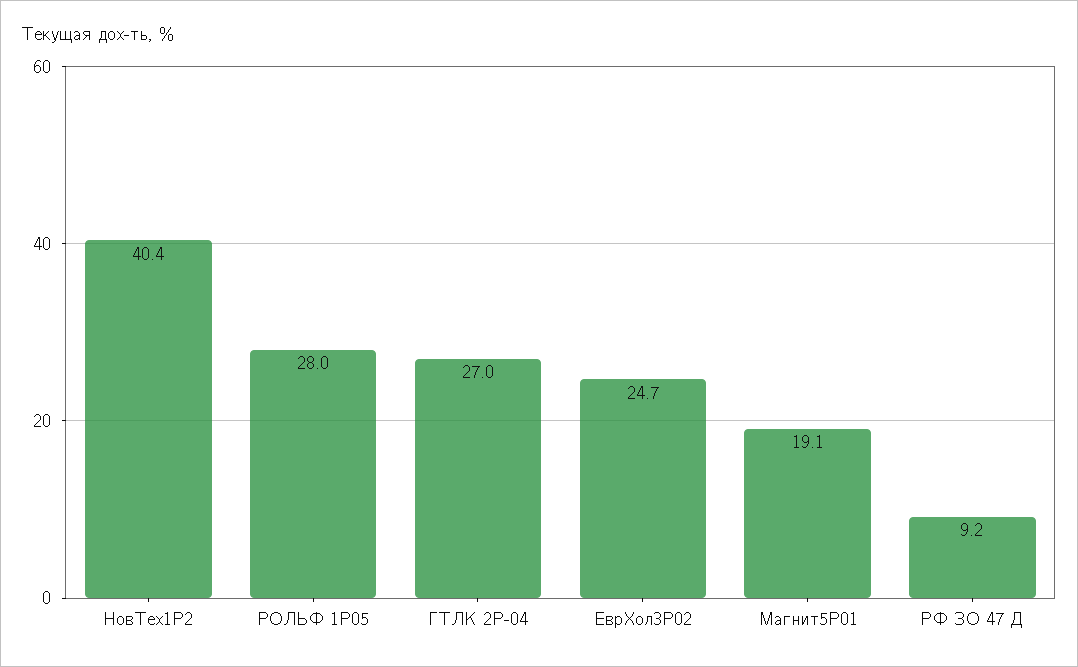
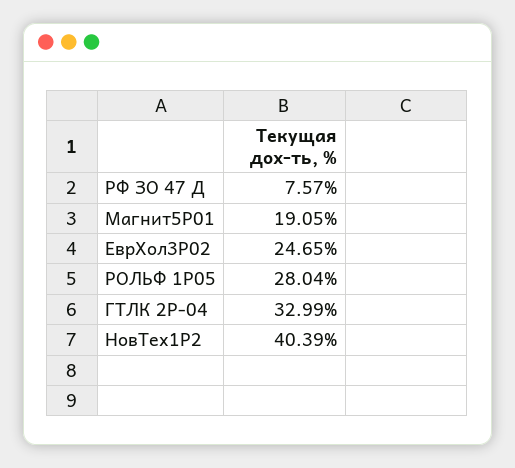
  {
    "НовТех1Р2": 40.39,
    "РОЛЬФ 1Р05": 28.04,
-   "ГТЛК 2P-04": 27,
+   "ГТЛК 2P-04": 32.99,
    "ЕврХол3P02": 24.65,
    "Магнит5P01": 19.05,
-   "РФ ЗО 47 Д": 9.2
+   "РФ ЗО 47 Д": 7.57
  }

